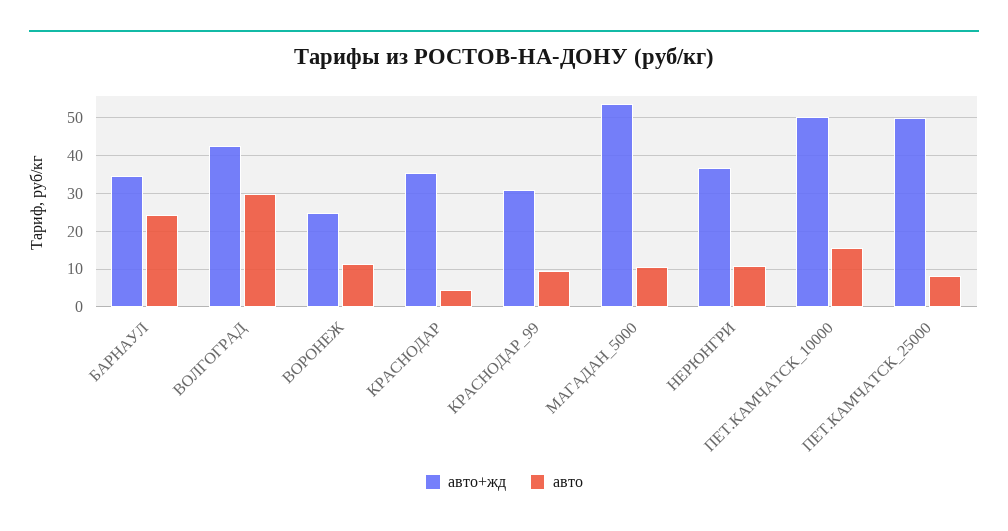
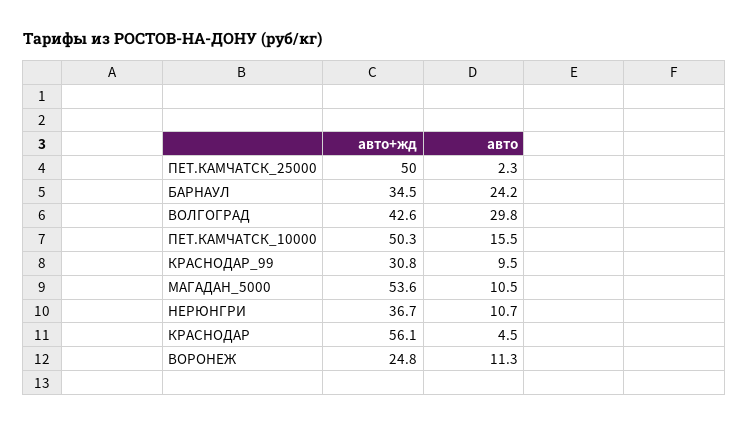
  {
    "авто+жд": {
      "БАРНАУЛ": 34.5,
      "ВОЛГОГРАД": 42.6,
      "ВОРОНЕЖ": 24.8,
-     "КРАСНОДАР": 36,
+     "КРАСНОДАР": 56.1,
      "КРАСНОДАР_99": 30.8,
      "МАГАДАН_5000": 53.6,
      "НЕРЮНГРИ": 36.7,
      "ПЕТ.КАМЧАТСК_10000": 50.3,
      "ПЕТ.КАМЧАТСК_25000": 50
    },
    "авто": {
      "БАРНАУЛ": 24.2,
      "ВОЛГОГРАД": 29.8,
      "ВОРОНЕЖ": 11.3,
      "КРАСНОДАР": 4.5,
      "КРАСНОДАР_99": 9.5,
      "МАГАДАН_5000": 10.5,
      "НЕРЮНГРИ": 10.7,
      "ПЕТ.КАМЧАТСК_10000": 15.5,
-     "ПЕТ.КАМЧАТСК_25000": 8
+     "ПЕТ.КАМЧАТСК_25000": 2.3
    }
  }

